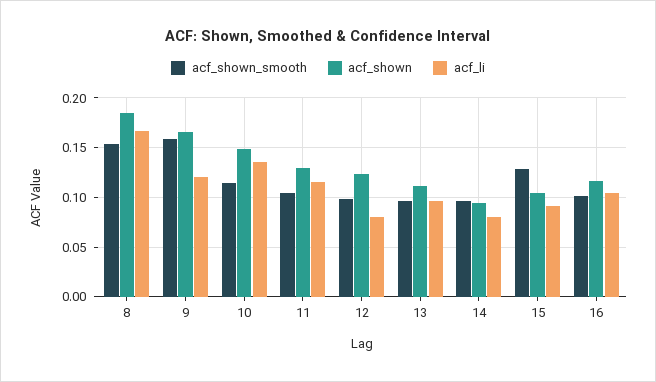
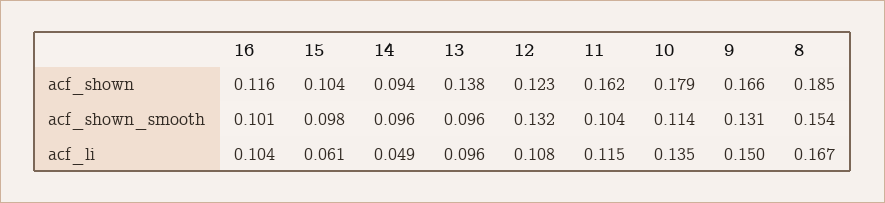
  {
    "acf_shown_smooth": {
      "8": 0.154,
-     "9": 0.16,
+     "9": 0.131,
      "10": 0.114,
      "11": 0.104,
-     "12": 0.1,
+     "12": 0.132,
      "13": 0.096,
      "14": 0.096,
-     "15": 0.13,
+     "15": 0.098,
      "16": 0.101
    },
    "acf_shown": {
      "8": 0.185,
      "9": 0.166,
-     "10": 0.15,
+     "10": 0.179,
-     "11": 0.13,
+     "11": 0.162,
      "12": 0.123,
-     "13": 0.11,
+     "13": 0.138,
      "14": 0.094,
      "15": 0.104,
      "16": 0.116
    },
    "acf_li": {
      "8": 0.167,
-     "9": 0.12,
+     "9": 0.15,
      "10": 0.135,
      "11": 0.115,
-     "12": 0.08,
+     "12": 0.108,
      "13": 0.096,
-     "14": 0.08,
+     "14": 0.049,
-     "15": 0.09,
+     "15": 0.061,
      "16": 0.104
    }
  }

